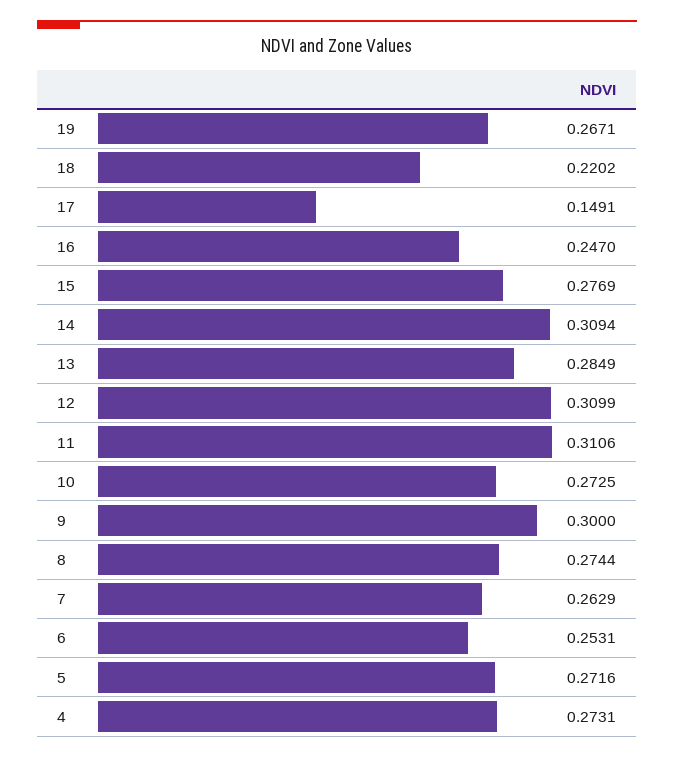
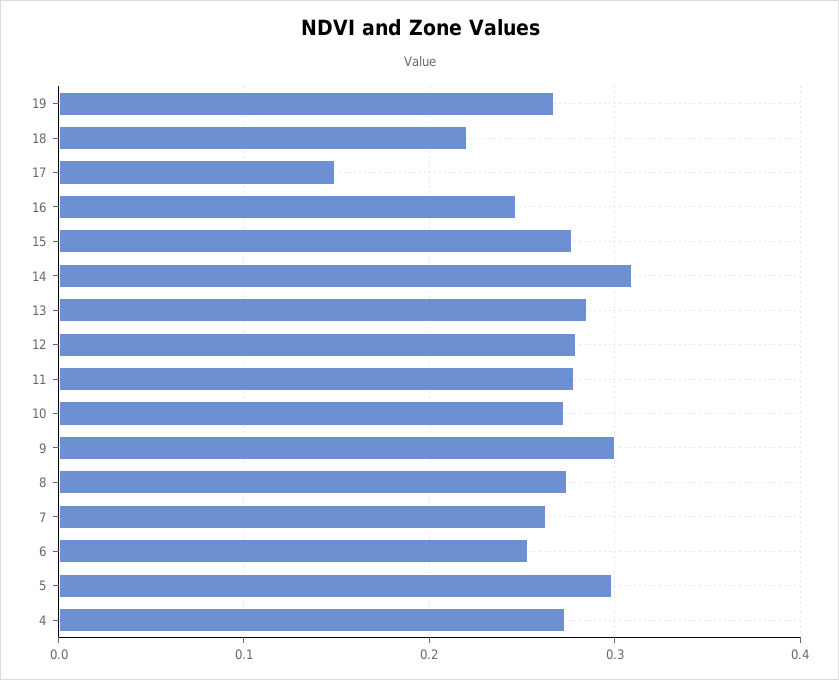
  {
    "19": 0.2671,
    "18": 0.2202,
    "17": 0.1491,
    "16": 0.247,
    "15": 0.2769,
    "14": 0.3094,
    "13": 0.2849,
-   "12": 0.3099,
+   "12": 0.28,
-   "11": 0.3106,
+   "11": 0.28,
    "10": 0.2725,
    "9": 0.3,
    "8": 0.2744,
    "7": 0.2629,
    "6": 0.2531,
-   "5": 0.2716,
+   "5": 0.3,
    "4": 0.2731
  }

